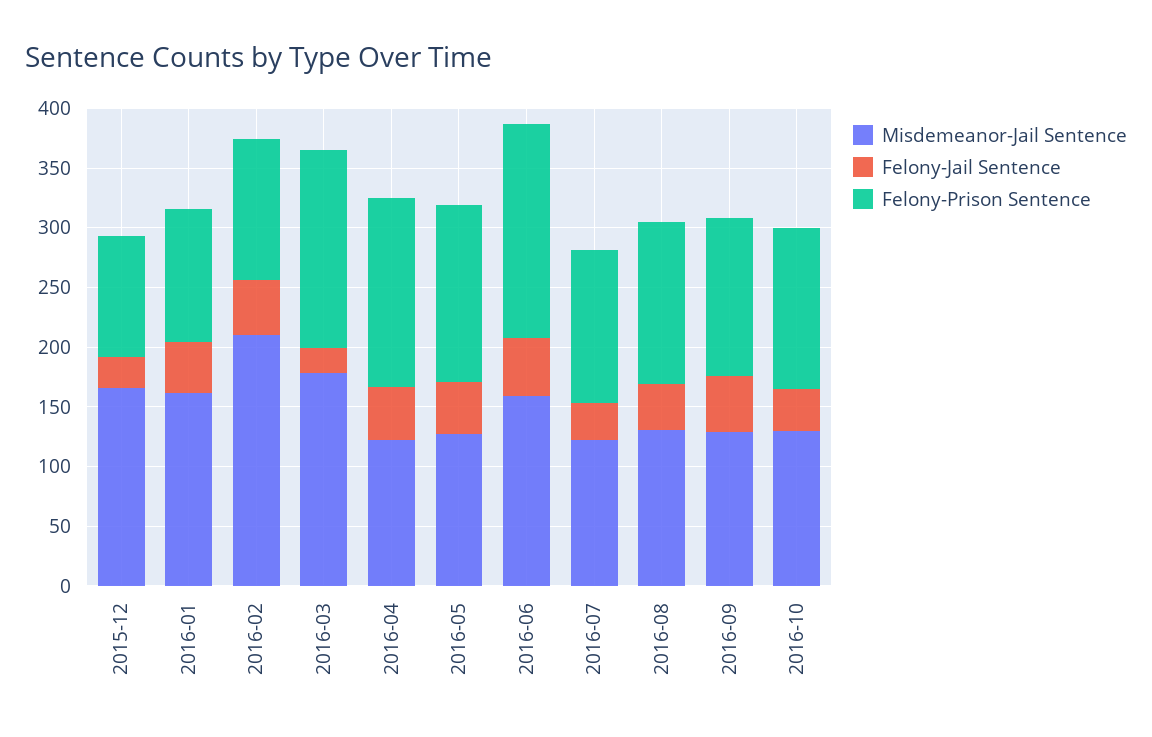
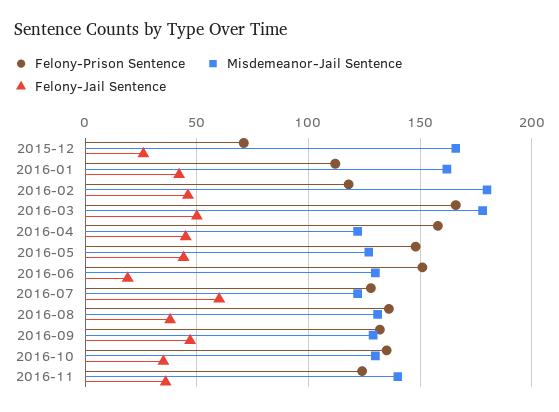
  {
    "Misdemeanor-Jail Sentence": {
      "2015-12": 165,
      "2016-01": 160,
-     "2016-02": 210,
+     "2016-02": 180,
      "2016-03": 180,
      "2016-04": 120,
      "2016-05": 125,
-     "2016-06": 160,
+     "2016-06": 130,
      "2016-07": 120,
      "2016-08": 130,
      "2016-09": 130,
-     "2016-10": 130
+     "2016-10": 130,
+     "2016-11": 140
    },
    "Felony-Jail Sentence": {
      "2015-12": 25,
      "2016-01": 40,
      "2016-02": 45,
-     "2016-03": 20,
+     "2016-03": 50,
      "2016-04": 45,
      "2016-05": 45,
-     "2016-06": 50,
+     "2016-06": 20,
-     "2016-07": 30,
+     "2016-07": 60,
      "2016-08": 40,
      "2016-09": 45,
-     "2016-10": 35
+     "2016-10": 35,
+     "2016-11": 35
    },
    "Felony-Prison Sentence": {
-     "2015-12": 100,
+     "2015-12": 70,
      "2016-01": 110,
      "2016-02": 120,
      "2016-03": 165,
      "2016-04": 160,
      "2016-05": 150,
-     "2016-06": 180,
+     "2016-06": 150,
      "2016-07": 130,
      "2016-08": 135,
      "2016-09": 130,
-     "2016-10": 135
+     "2016-10": 135,
+     "2016-11": 125
    }
  }

